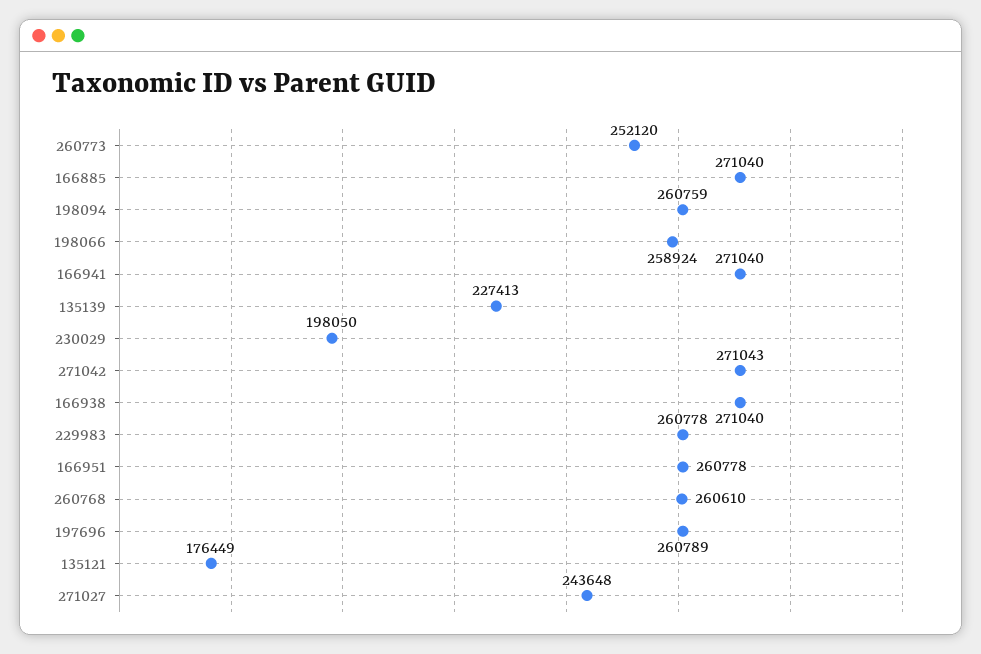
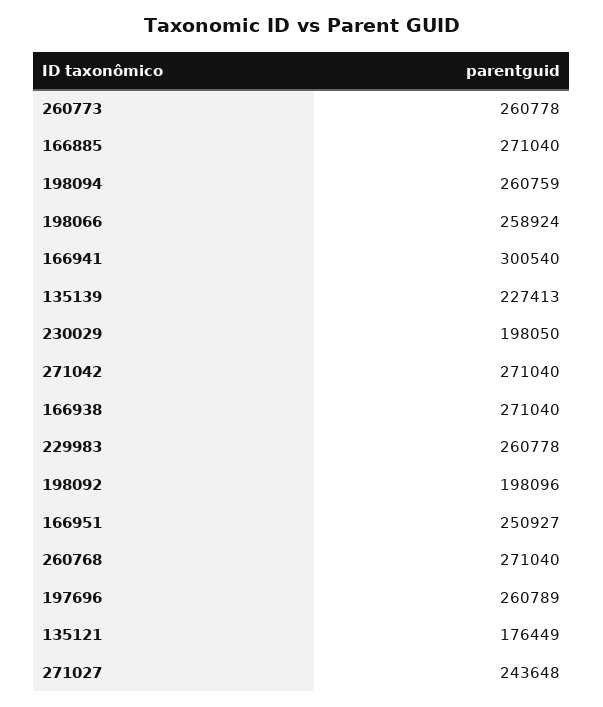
  {
-   "260773": 252120,
+   "260773": 260778,
    "166885": 271040,
    "198094": 260759,
    "198066": 258924,
-   "166941": 271040,
+   "166941": 300540,
    "135139": 227413,
    "230029": 198050,
-   "271042": 271043,
+   "271042": 271040,
    "166938": 271040,
    "229983": 260778,
-   "166951": 260778,
+   "166951": 250927,
-   "260768": 260610,
+   "260768": 271040,
    "197696": 260789,
    "135121": 176449,
-   "271027": 243648
+   "271027": 243648,
+   "198092": 198096
  }

